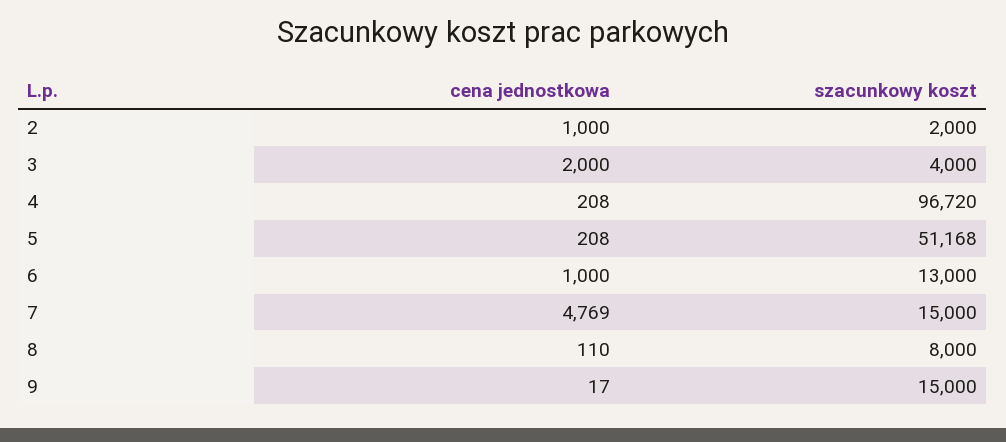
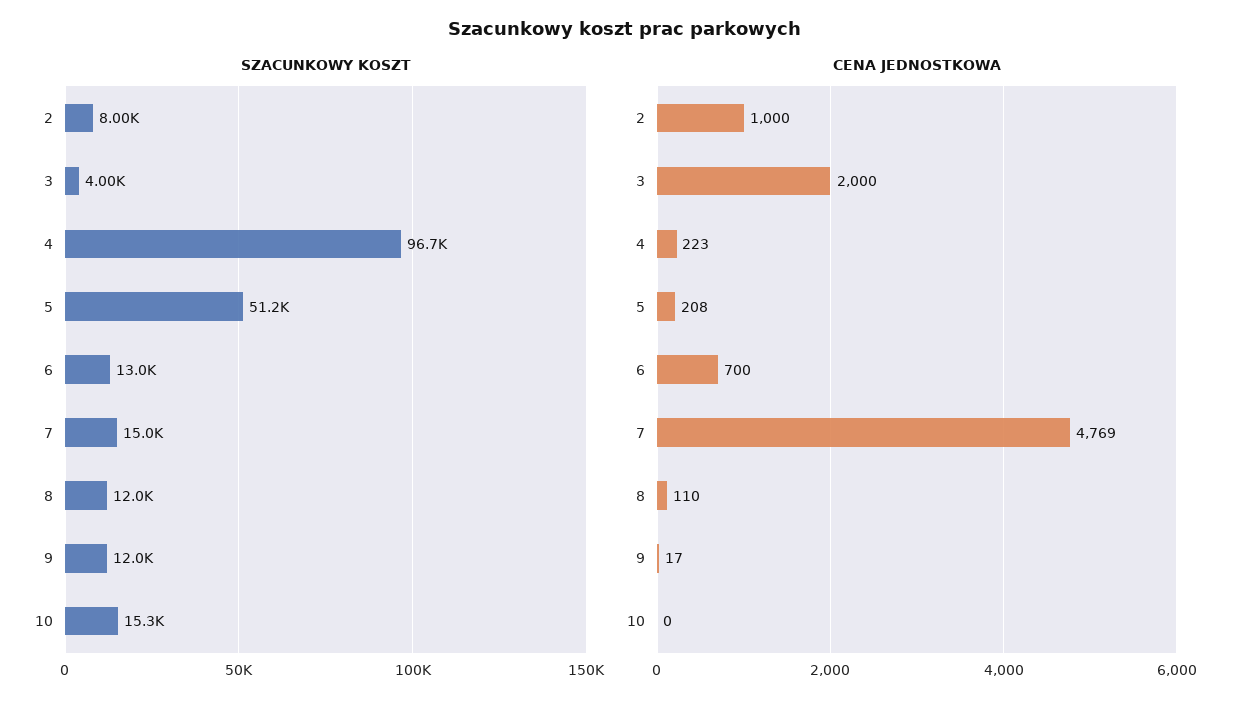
  {
    "cena jednostkowa": {
      "2": 1000,
      "3": 2000,
-     "4": 208,
+     "4": 223,
      "5": 208,
-     "6": 1000,
+     "6": 700,
      "7": 4769,
      "8": 110,
-     "9": 17
+     "9": 17,
+     "10": 0
    },
    "szacunkowy koszt": {
-     "2": 2000,
+     "2": 8000,
      "3": 4000,
      "4": 96720,
      "5": 51168,
      "6": 13000,
      "7": 15000,
-     "8": 8000,
+     "8": 12000,
-     "9": 15000
+     "9": 12000,
+     "10": 15300
    }
  }

